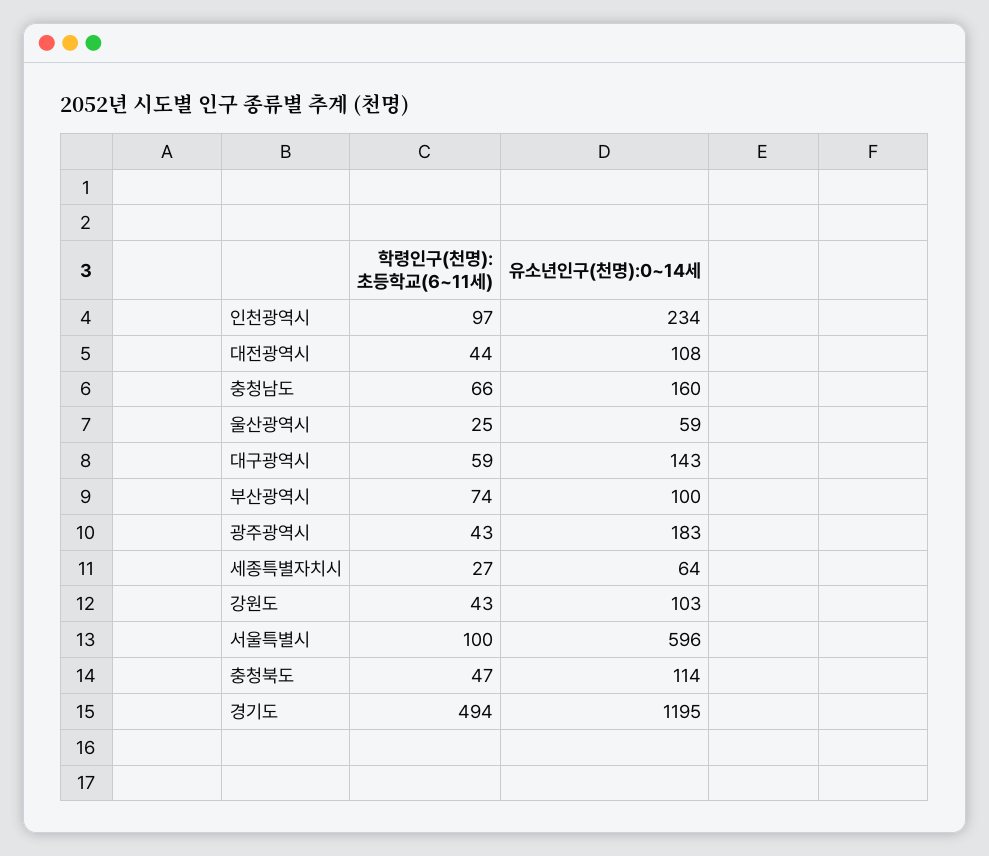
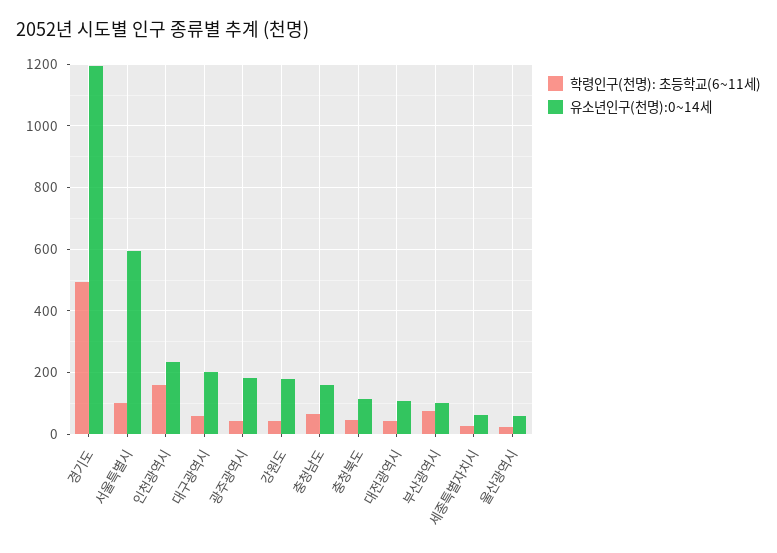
  {
    "학령인구(천명): 초등학교(6~11세)": {
-     "인천광역시": 97,
+     "인천광역시": 160,
      "대전광역시": 44,
      "충청남도": 66,
      "울산광역시": 25,
      "대구광역시": 59,
      "부산광역시": 74,
      "광주광역시": 43,
      "세종특별자치시": 27,
      "강원도": 43,
      "서울특별시": 100,
      "충청북도": 47,
      "경기도": 494
    },
    "유소년인구(천명):0~14세": {
      "인천광역시": 234,
      "대전광역시": 108,
      "충청남도": 160,
      "울산광역시": 59,
-     "대구광역시": 143,
+     "대구광역시": 200,
      "부산광역시": 100,
      "광주광역시": 183,
      "세종특별자치시": 64,
-     "강원도": 103,
+     "강원도": 180,
      "서울특별시": 596,
      "충청북도": 114,
      "경기도": 1195
    }
  }

